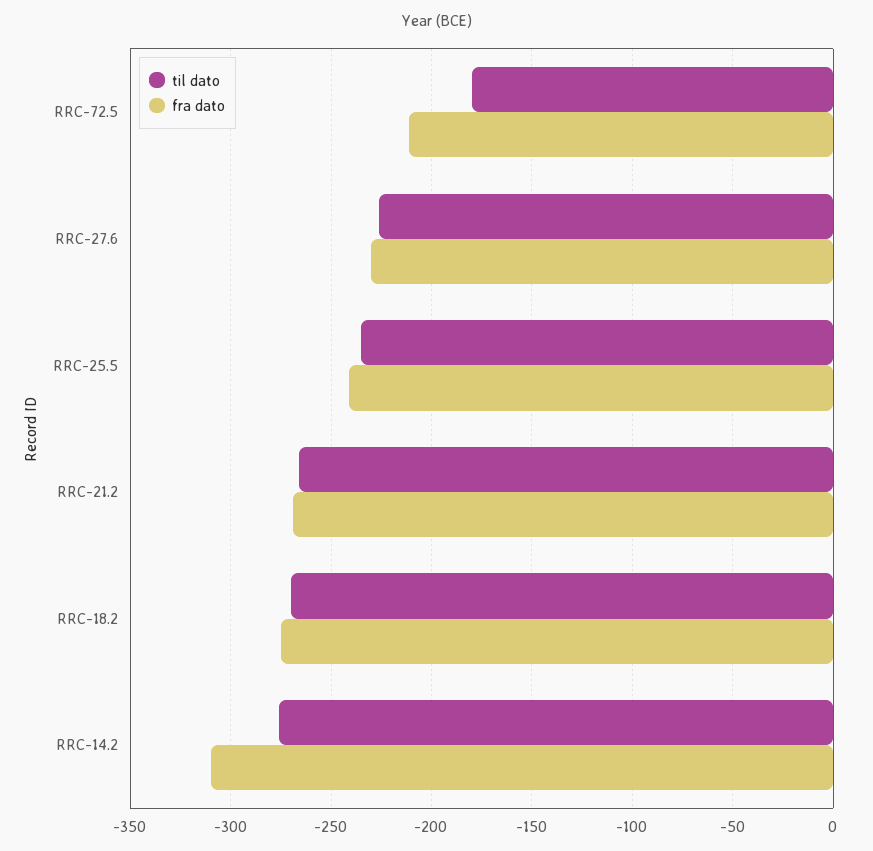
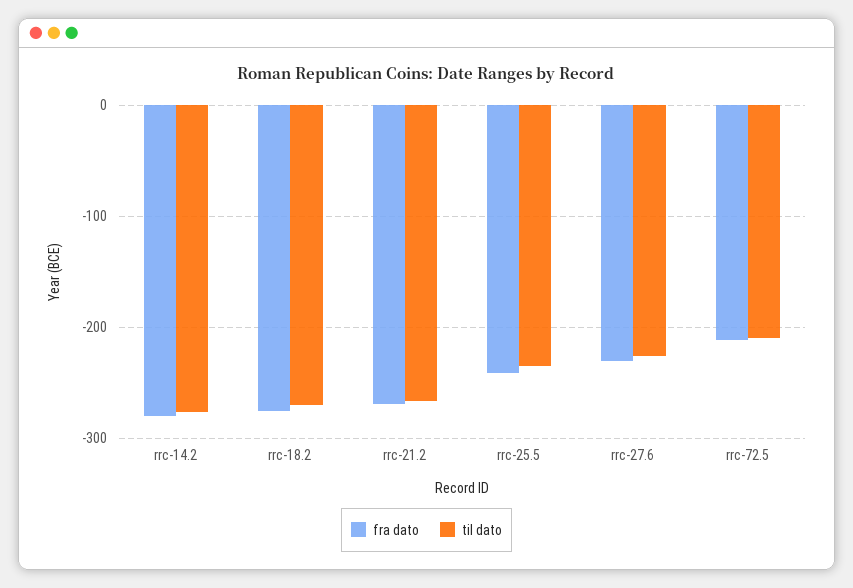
  {
    "til dato": {
-     "RRC-72.5": -180,
+     "RRC-72.5": -210,
      "RRC-27.6": -225,
      "RRC-25.5": -235,
      "RRC-21.2": -265,
      "RRC-18.2": -270,
      "RRC-14.2": -275
    },
    "fra dato": {
      "RRC-72.5": -210,
      "RRC-27.6": -230,
      "RRC-25.5": -240,
      "RRC-21.2": -270,
      "RRC-18.2": -275,
-     "RRC-14.2": -310
+     "RRC-14.2": -280
    }
  }

